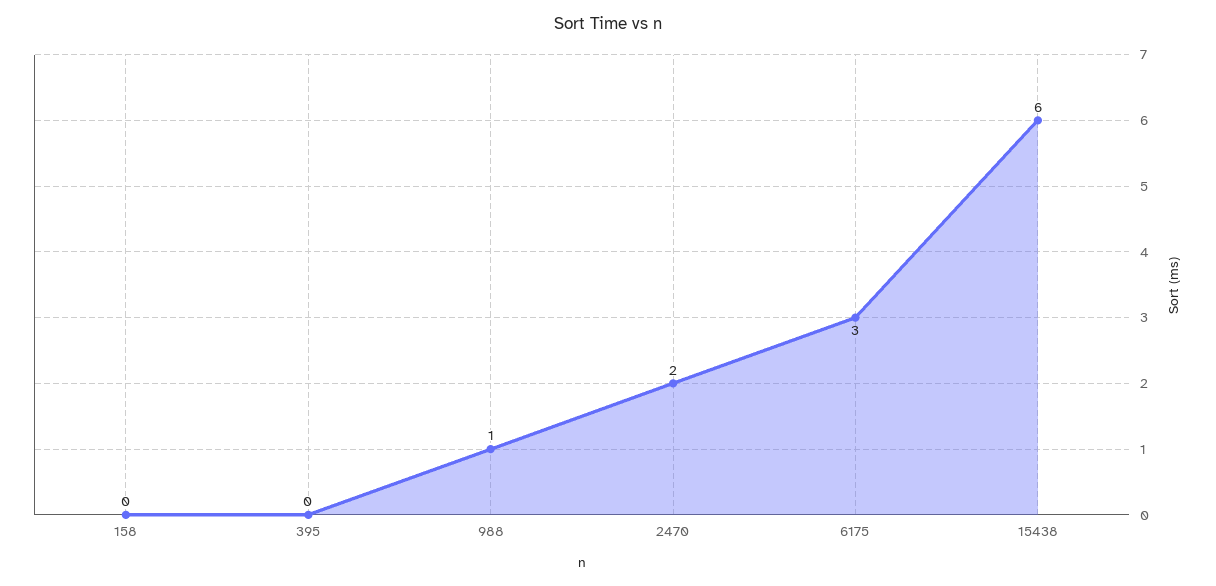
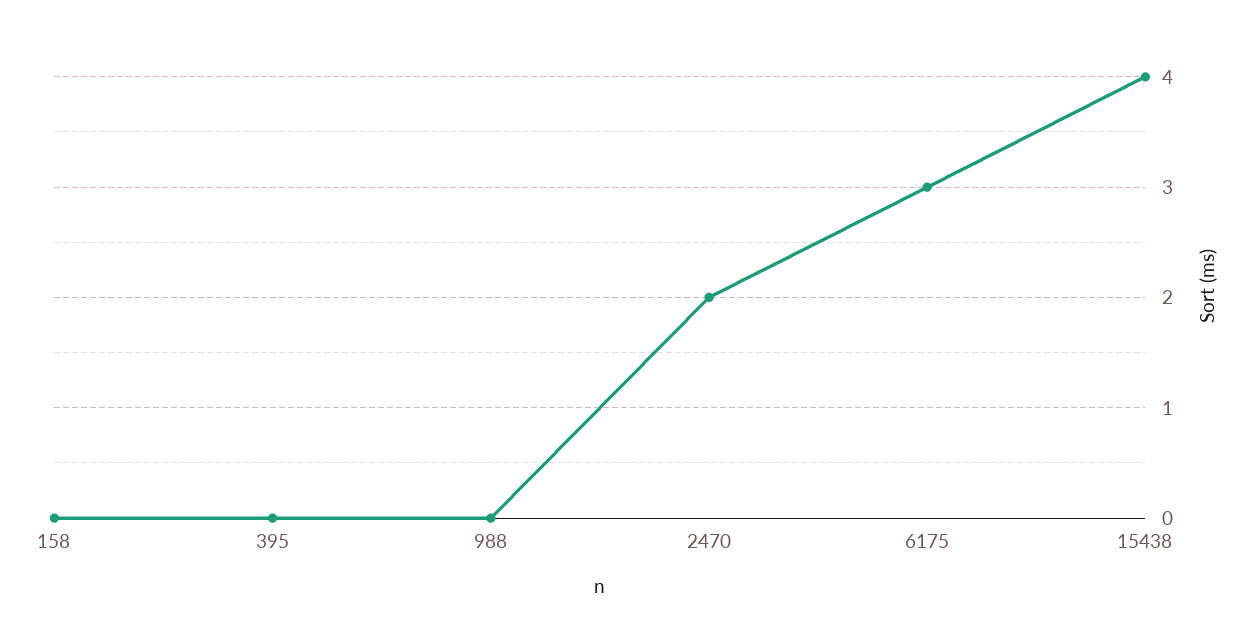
  {
    "158": 0,
    "395": 0,
-   "988": 1,
+   "988": 0,
    "2470": 2,
    "6175": 3,
-   "15438": 6
+   "15438": 4
  }

